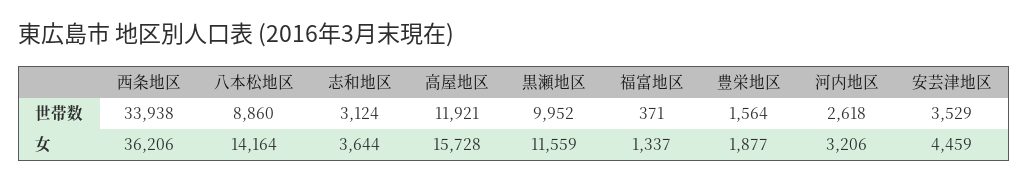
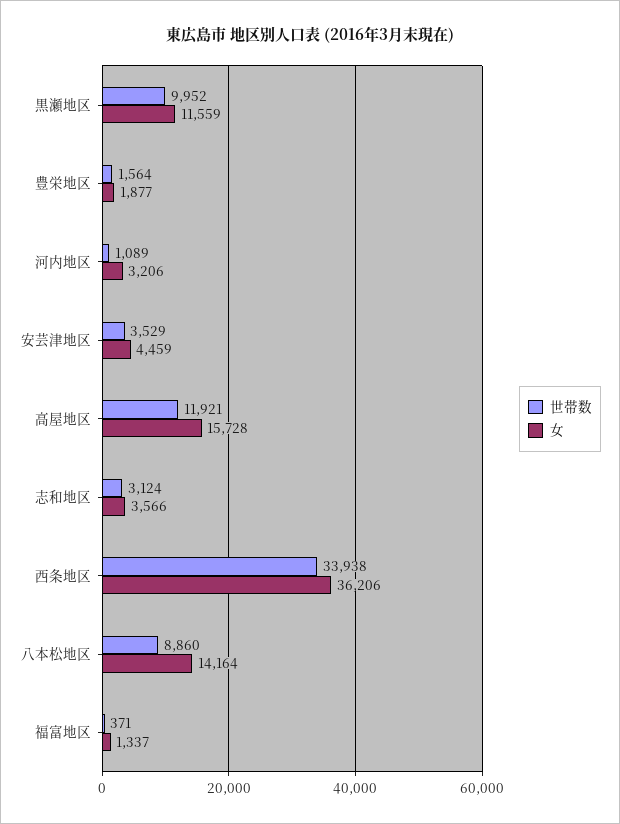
  {
    "世帯数": {
      "西条地区": 33938,
      "八本松地区": 8860,
      "志和地区": 3124,
      "高屋地区": 11921,
      "黒瀬地区": 9952,
      "福富地区": 371,
      "豊栄地区": 1564,
-     "河内地区": 2618,
+     "河内地区": 1089,
      "安芸津地区": 3529
    },
    "女": {
      "西条地区": 36206,
      "八本松地区": 14164,
-     "志和地区": 3644,
+     "志和地区": 3566,
      "高屋地区": 15728,
      "黒瀬地区": 11559,
      "福富地区": 1337,
      "豊栄地区": 1877,
      "河内地区": 3206,
      "安芸津地区": 4459
    }
  }

